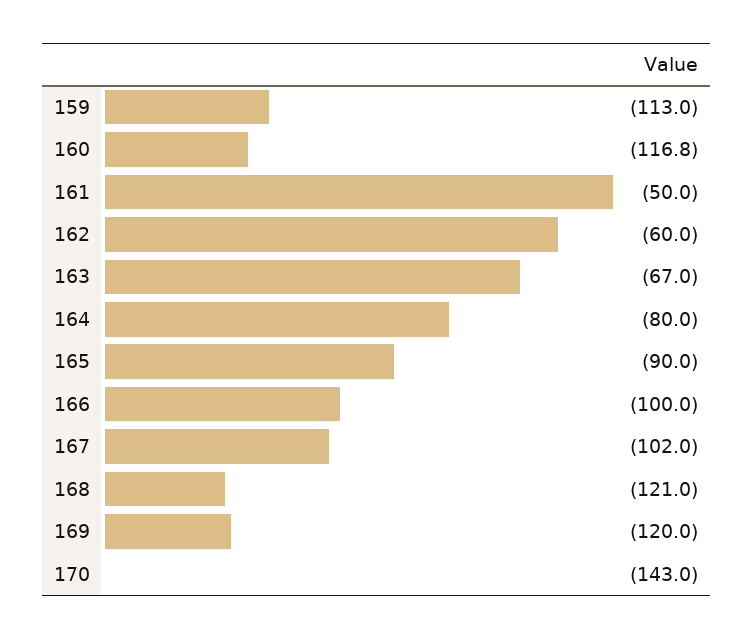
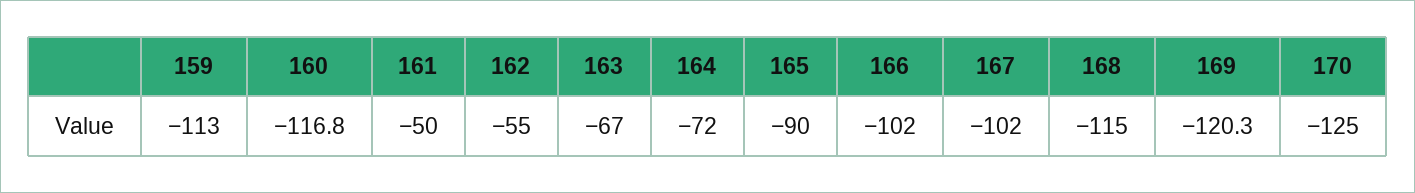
  {
    "159": -113,
    "160": -116.8,
    "161": -50,
-   "162": -60,
+   "162": -55,
    "163": -67,
-   "164": -80,
+   "164": -72,
    "165": -90,
-   "166": -100,
+   "166": -102,
    "167": -102,
-   "168": -121,
+   "168": -115,
-   "169": -120,
+   "169": -120.3,
-   "170": -143
+   "170": -125
  }

